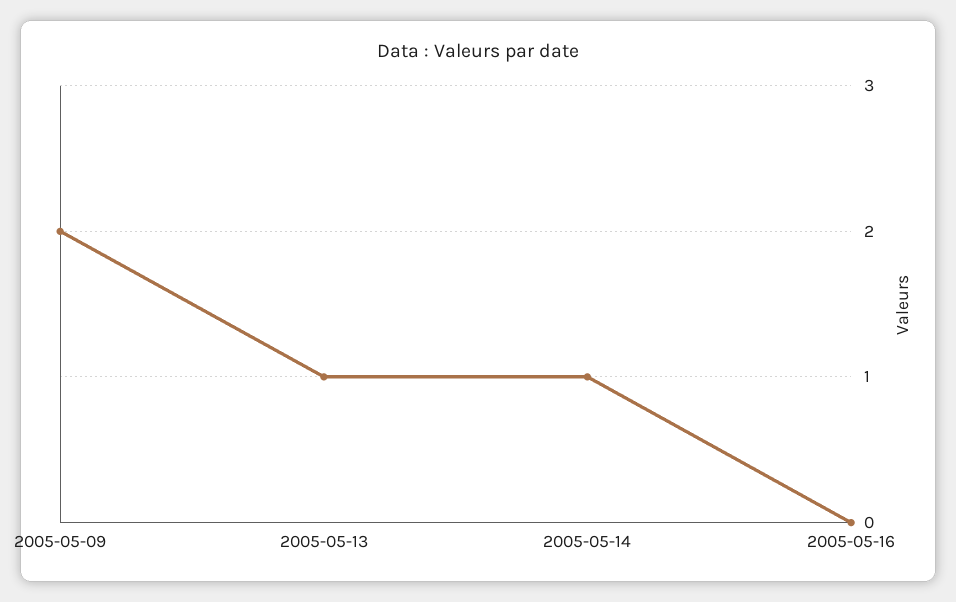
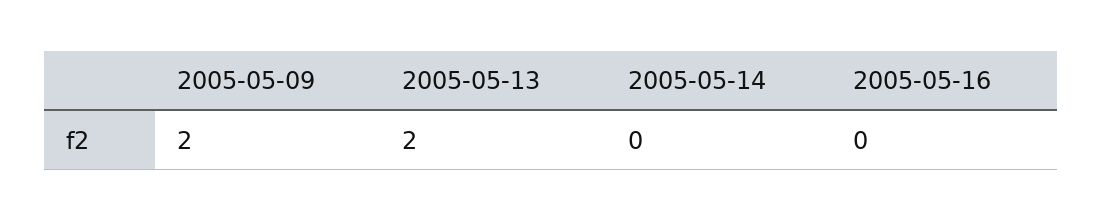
  {
    "2005-05-09": 2,
-   "2005-05-13": 1,
+   "2005-05-13": 2,
-   "2005-05-14": 1,
+   "2005-05-14": 0,
    "2005-05-16": 0
  }

